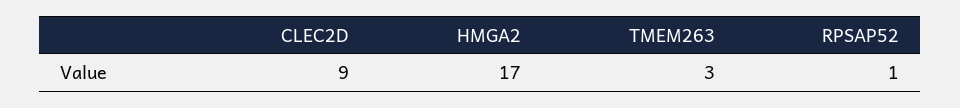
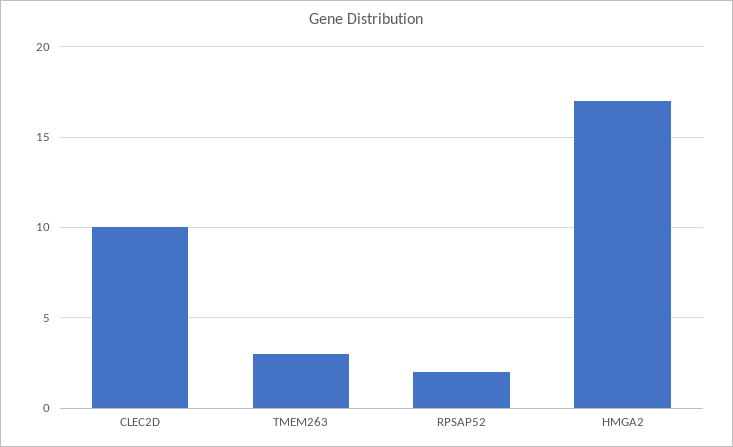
  {
-   "CLEC2D": 9,
+   "CLEC2D": 10,
    "HMGA2": 17,
    "TMEM263": 3,
-   "RPSAP52": 1
+   "RPSAP52": 2
  }

